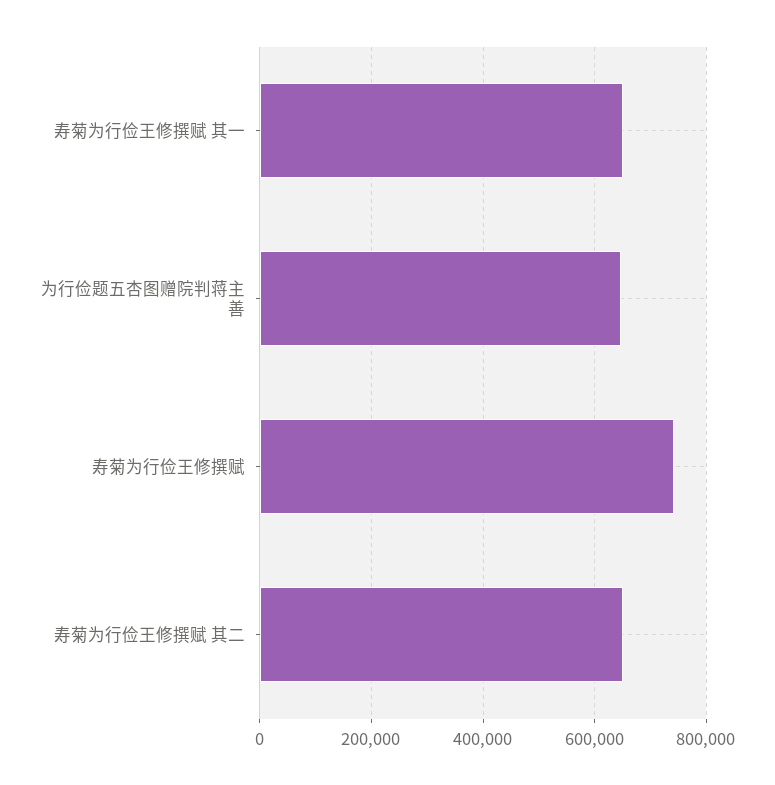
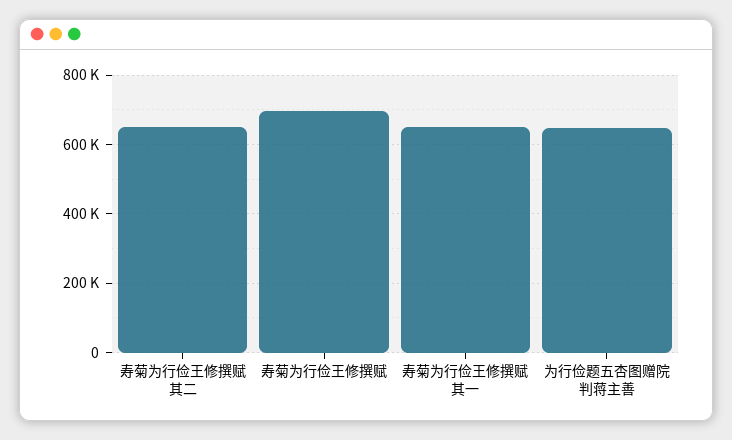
  {
    "寿菊为行俭王修撰赋 其一": 660000,
    "为行俭题五杏图赠院判蒋主善": 640000,
-   "寿菊为行俭王修撰赋": 740000,
+   "寿菊为行俭王修撰赋": 700000,
    "寿菊为行俭王修撰赋 其二": 660000
  }

